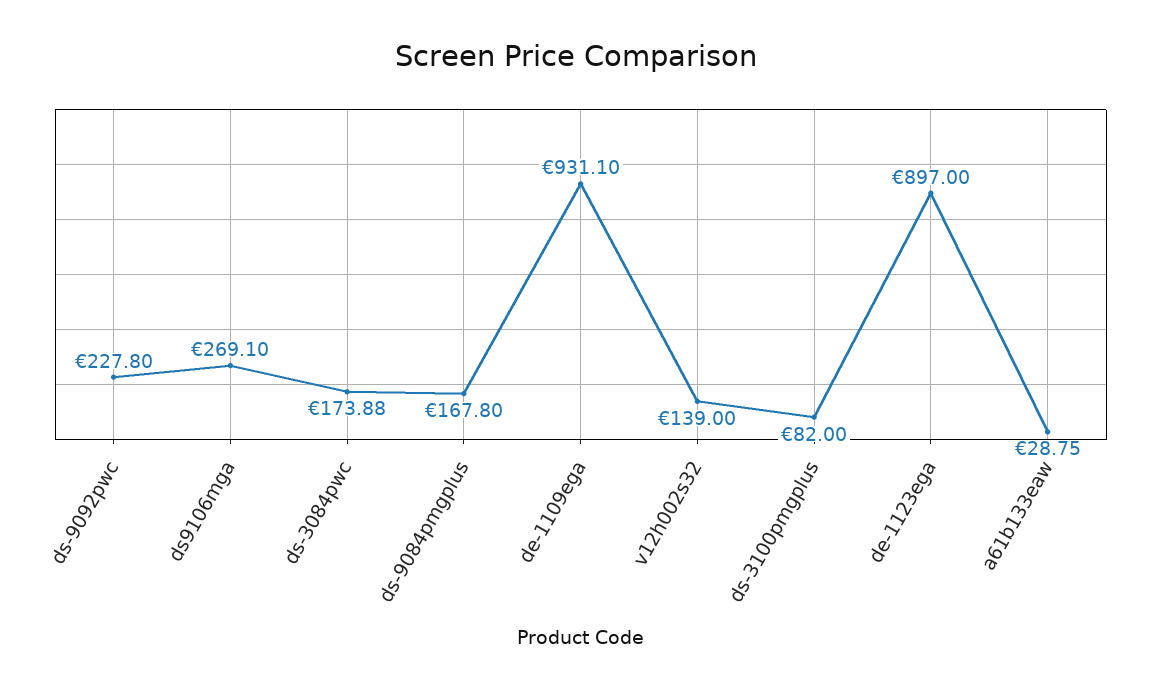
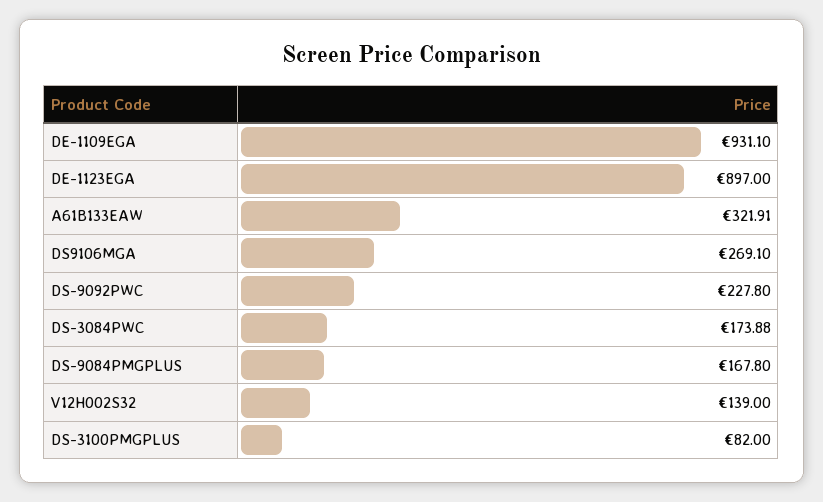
  {
    "ds-9092pwc": 227.8,
    "ds9106mga": 269.1,
    "ds-3084pwc": 173.88,
    "ds-9084pmgplus": 167.8,
    "de-1109ega": 931.1,
    "v12h002s32": 139,
    "ds-3100pmgplus": 82,
    "de-1123ega": 897,
-   "a61b133eaw": 28.75
+   "a61b133eaw": 321.91
  }

